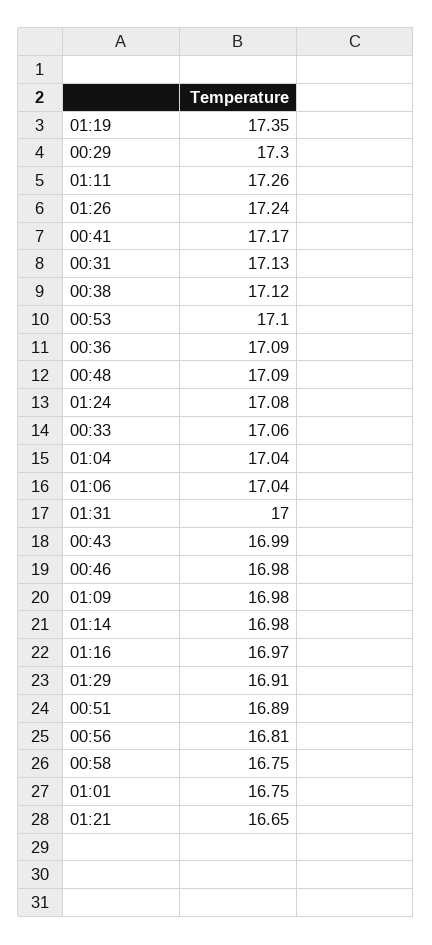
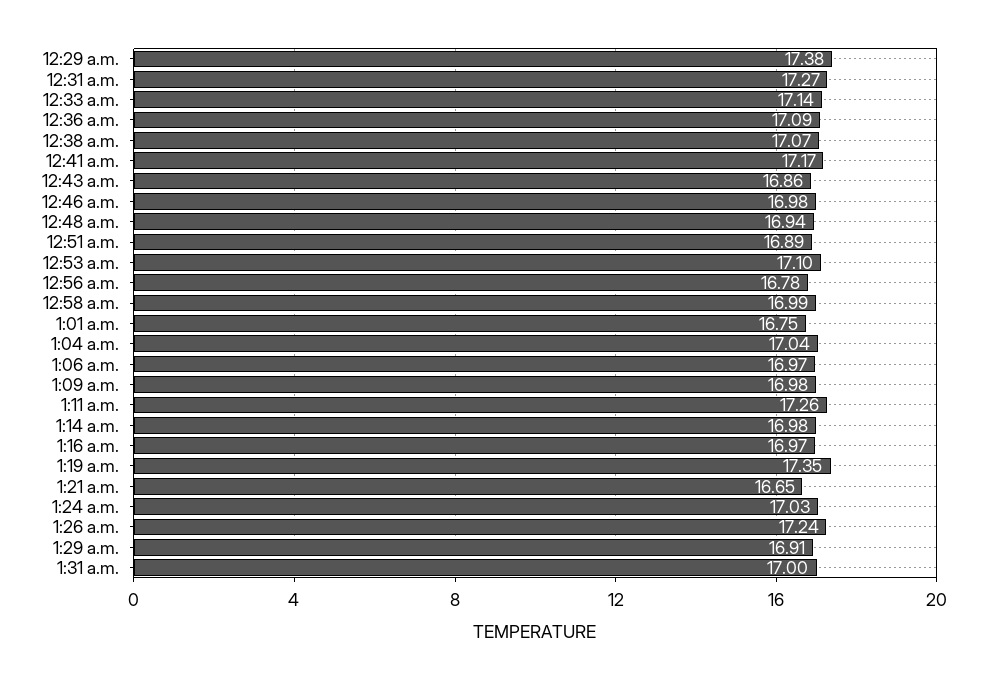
  {
    "01:19": 17.35,
-   "00:29": 17.3,
+   "00:29": 17.38,
    "01:11": 17.26,
    "01:26": 17.24,
    "00:41": 17.17,
-   "00:31": 17.13,
+   "00:31": 17.27,
-   "00:38": 17.12,
+   "00:38": 17.07,
    "00:53": 17.1,
    "00:36": 17.09,
-   "00:48": 17.09,
+   "00:48": 16.94,
-   "01:24": 17.08,
+   "01:24": 17.03,
-   "00:33": 17.06,
+   "00:33": 17.14,
    "01:04": 17.04,
-   "01:06": 17.04,
+   "01:06": 16.97,
    "01:31": 17,
-   "00:43": 16.99,
+   "00:43": 16.86,
    "00:46": 16.98,
    "01:09": 16.98,
    "01:14": 16.98,
    "01:16": 16.97,
    "01:29": 16.91,
    "00:51": 16.89,
-   "00:56": 16.81,
+   "00:56": 16.78,
-   "00:58": 16.75,
+   "00:58": 16.99,
    "01:01": 16.75,
    "01:21": 16.65
  }

